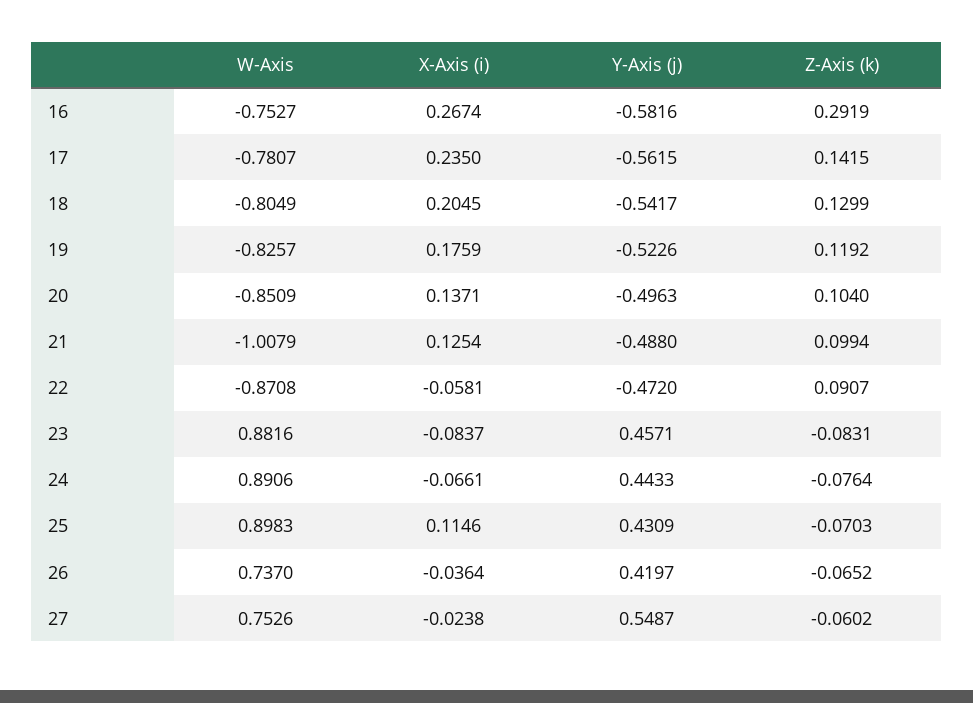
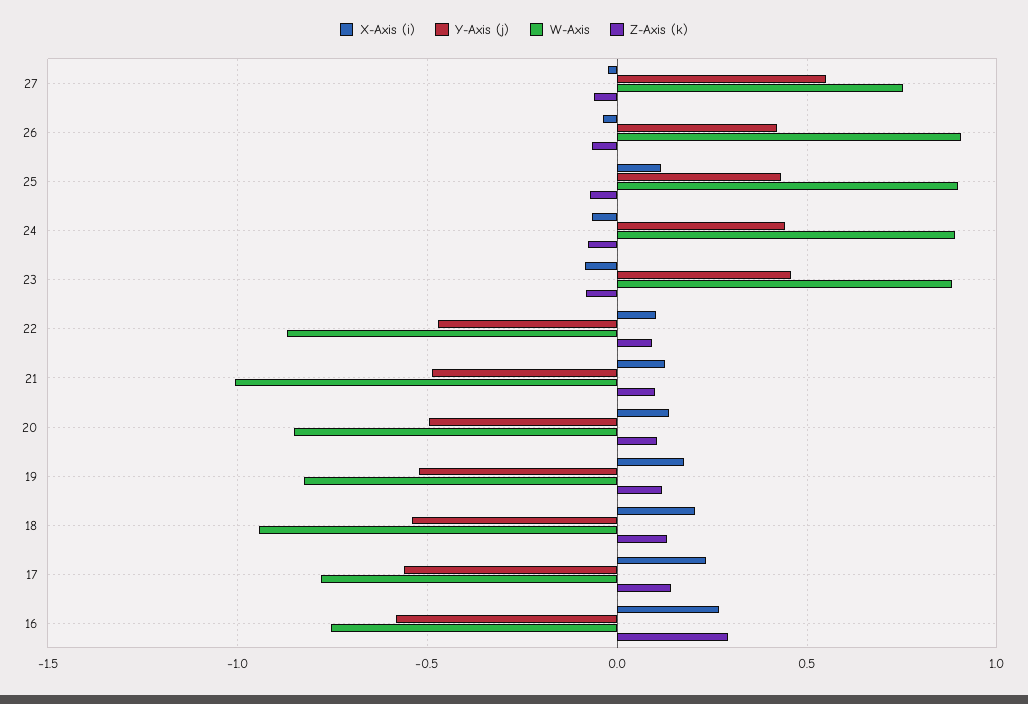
  {
    "W-Axis": {
      "16": -0.7527,
      "17": -0.7807,
-     "18": -0.8049,
+     "18": -0.95,
      "19": -0.8257,
      "20": -0.8509,
      "21": -1.0079,
      "22": -0.8708,
      "23": 0.8816,
      "24": 0.8906,
      "25": 0.8983,
-     "26": 0.737,
+     "26": 0.9,
      "27": 0.7526
    },
    "X-Axis (i)": {
      "16": 0.2674,
      "17": 0.235,
      "18": 0.2045,
      "19": 0.1759,
      "20": 0.1371,
      "21": 0.1254,
-     "22": -0.0581,
+     "22": 0.1,
      "23": -0.0837,
      "24": -0.0661,
      "25": 0.1146,
      "26": -0.0364,
      "27": -0.0238
    },
    "Y-Axis (j)": {
      "16": -0.5816,
      "17": -0.5615,
      "18": -0.5417,
      "19": -0.5226,
      "20": -0.4963,
      "21": -0.488,
      "22": -0.472,
      "23": 0.4571,
      "24": 0.4433,
      "25": 0.4309,
      "26": 0.4197,
      "27": 0.5487
    },
    "Z-Axis (k)": {
      "16": 0.2919,
      "17": 0.1415,
      "18": 0.1299,
      "19": 0.1192,
      "20": 0.104,
      "21": 0.0994,
      "22": 0.0907,
      "23": -0.0831,
      "24": -0.0764,
      "25": -0.0703,
      "26": -0.0652,
      "27": -0.0602
    }
  }

